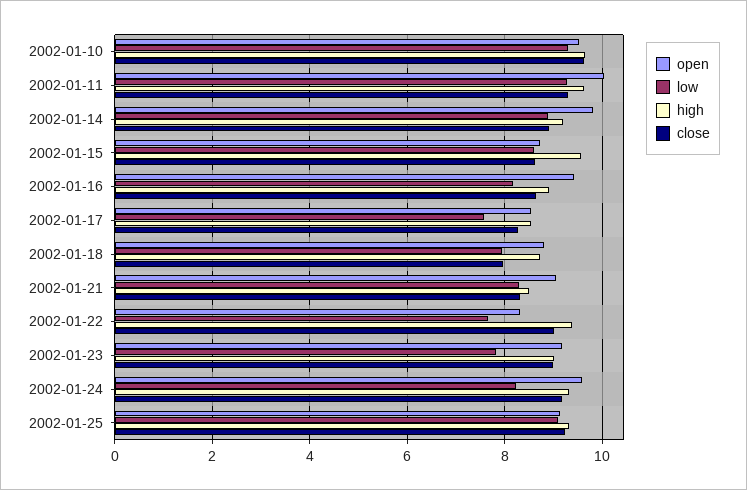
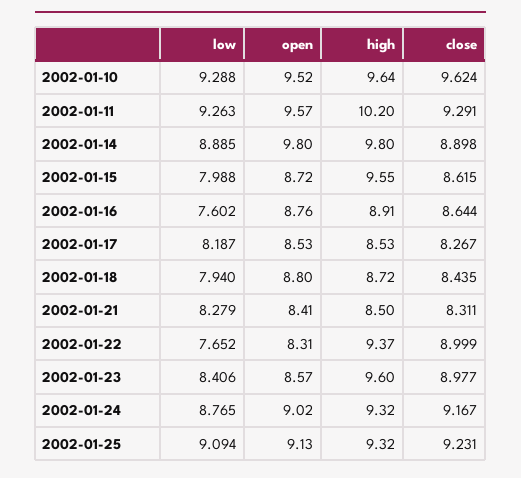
  {
    "open": {
      "2002-01-10": 9.52,
-     "2002-01-11": 10,
+     "2002-01-11": 9.57,
      "2002-01-14": 9.8,
      "2002-01-15": 8.72,
-     "2002-01-16": 9.4,
+     "2002-01-16": 8.76,
      "2002-01-17": 8.53,
      "2002-01-18": 8.8,
-     "2002-01-21": 9,
+     "2002-01-21": 8.41,
      "2002-01-22": 8.31,
-     "2002-01-23": 9.2,
+     "2002-01-23": 8.57,
-     "2002-01-24": 9.6,
+     "2002-01-24": 9.02,
      "2002-01-25": 9.13
    },
    "low": {
      "2002-01-10": 9.288,
      "2002-01-11": 9.263,
      "2002-01-14": 8.885,
-     "2002-01-15": 8.6,
+     "2002-01-15": 7.988,
-     "2002-01-16": 8.2,
+     "2002-01-16": 7.602,
-     "2002-01-17": 7.6,
+     "2002-01-17": 8.187,
      "2002-01-18": 7.94,
      "2002-01-21": 8.279,
      "2002-01-22": 7.652,
-     "2002-01-23": 7.8,
+     "2002-01-23": 8.406,
-     "2002-01-24": 8.2,
+     "2002-01-24": 8.765,
      "2002-01-25": 9.094
    },
    "high": {
      "2002-01-10": 9.64,
-     "2002-01-11": 9.6,
+     "2002-01-11": 10.2,
-     "2002-01-14": 9.2,
+     "2002-01-14": 9.8,
      "2002-01-15": 9.55,
      "2002-01-16": 8.91,
      "2002-01-17": 8.53,
      "2002-01-18": 8.72,
      "2002-01-21": 8.5,
      "2002-01-22": 9.37,
-     "2002-01-23": 9,
+     "2002-01-23": 9.6,
      "2002-01-24": 9.32,
      "2002-01-25": 9.32
    },
    "close": {
      "2002-01-10": 9.624,
      "2002-01-11": 9.291,
      "2002-01-14": 8.898,
      "2002-01-15": 8.615,
      "2002-01-16": 8.644,
      "2002-01-17": 8.267,
-     "2002-01-18": 8,
+     "2002-01-18": 8.435,
      "2002-01-21": 8.311,
      "2002-01-22": 8.999,
      "2002-01-23": 8.977,
      "2002-01-24": 9.167,
      "2002-01-25": 9.231
    }
  }

